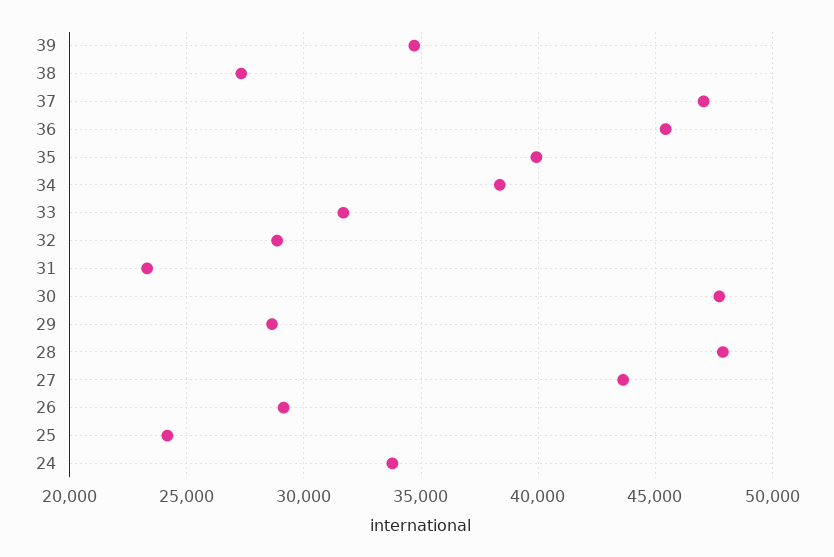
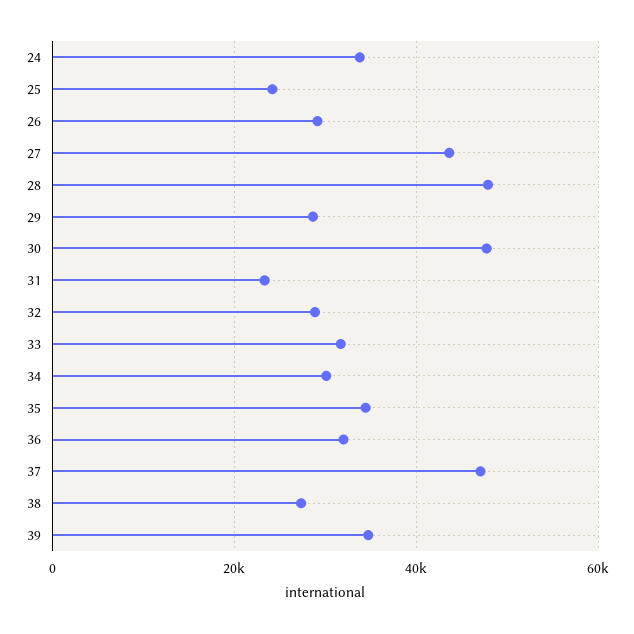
  {
    "39": 34500,
    "38": 27500,
    "37": 47000,
-   "36": 45500,
+   "36": 32000,
-   "35": 40000,
+   "35": 34000,
-   "34": 38500,
+   "34": 30000,
    "33": 31500,
    "32": 29000,
    "31": 23500,
    "30": 47500,
    "29": 28500,
    "28": 48000,
    "27": 43500,
    "26": 29000,
    "25": 24000,
    "24": 34000
  }

